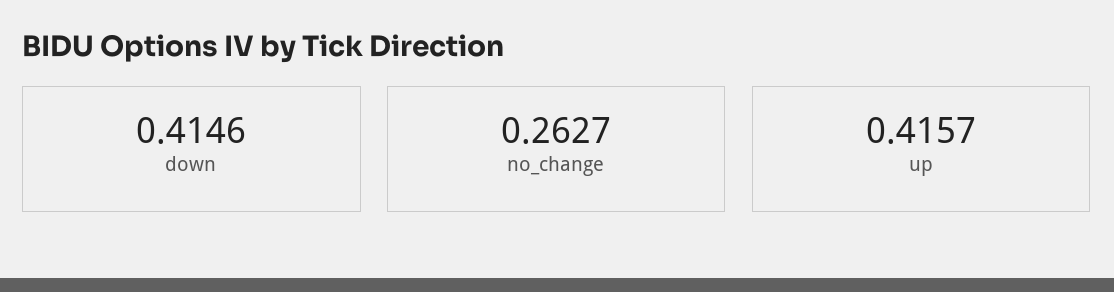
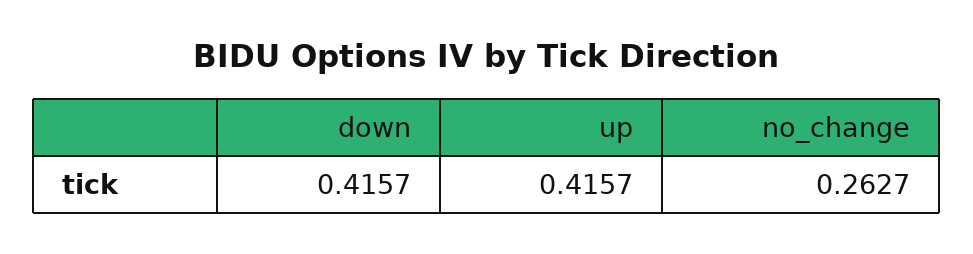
  {
-   "down": 0.4146,
+   "down": 0.4157,
    "no_change": 0.2627,
    "up": 0.4157
  }

